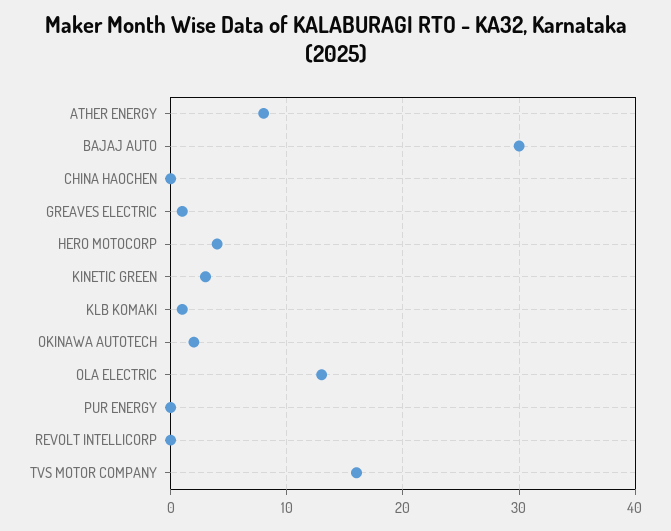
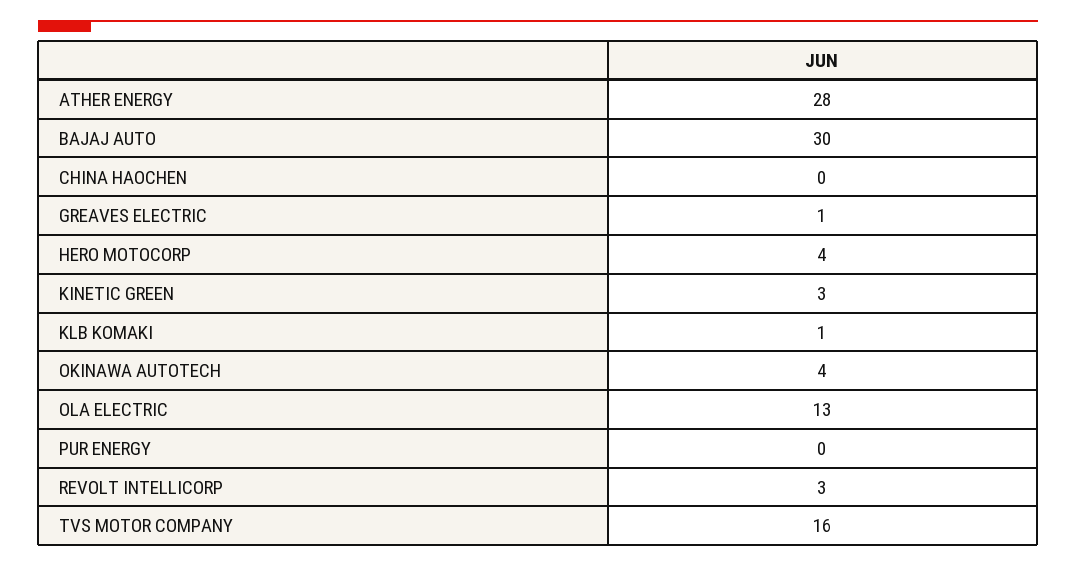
  {
-   "ATHER ENERGY": 8,
+   "ATHER ENERGY": 28,
    "BAJAJ AUTO": 30,
    "CHINA HAOCHEN": 0,
    "GREAVES ELECTRIC": 1,
    "HERO MOTOCORP": 4,
    "KINETIC GREEN": 3,
    "KLB KOMAKI": 1,
-   "OKINAWA AUTOTECH": 2,
+   "OKINAWA AUTOTECH": 4,
    "OLA ELECTRIC": 13,
    "PUR ENERGY": 0,
-   "REVOLT INTELLICORP": 0,
+   "REVOLT INTELLICORP": 3,
    "TVS MOTOR COMPANY": 16
  }

